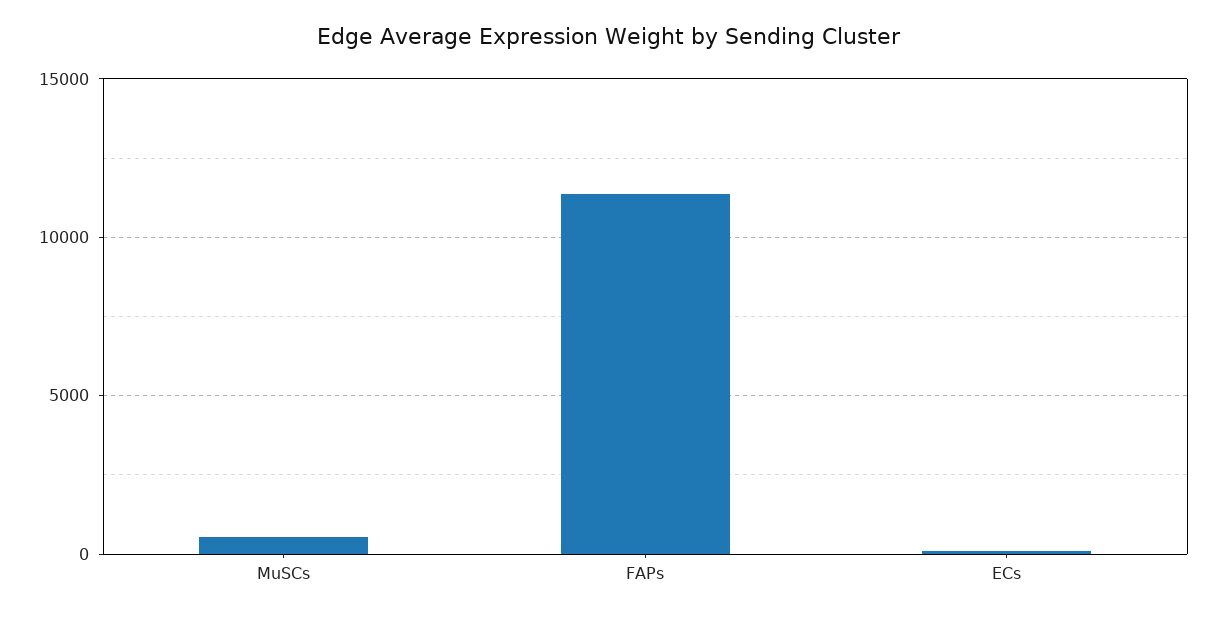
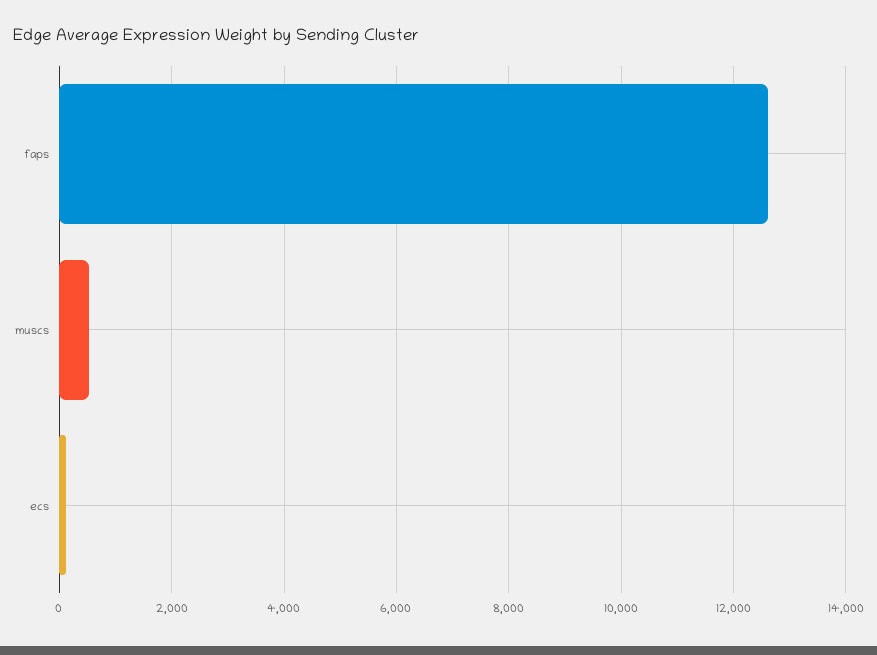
  {
    "MuSCs": 600,
-   "FAPs": 11500,
+   "FAPs": 12600,
    "ECs": 200
  }

